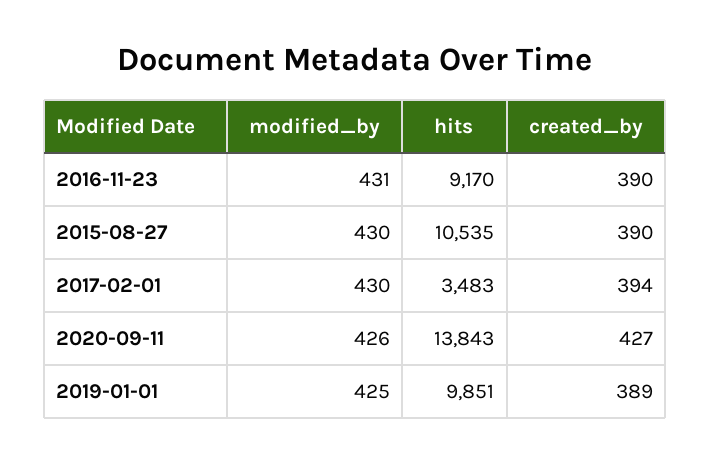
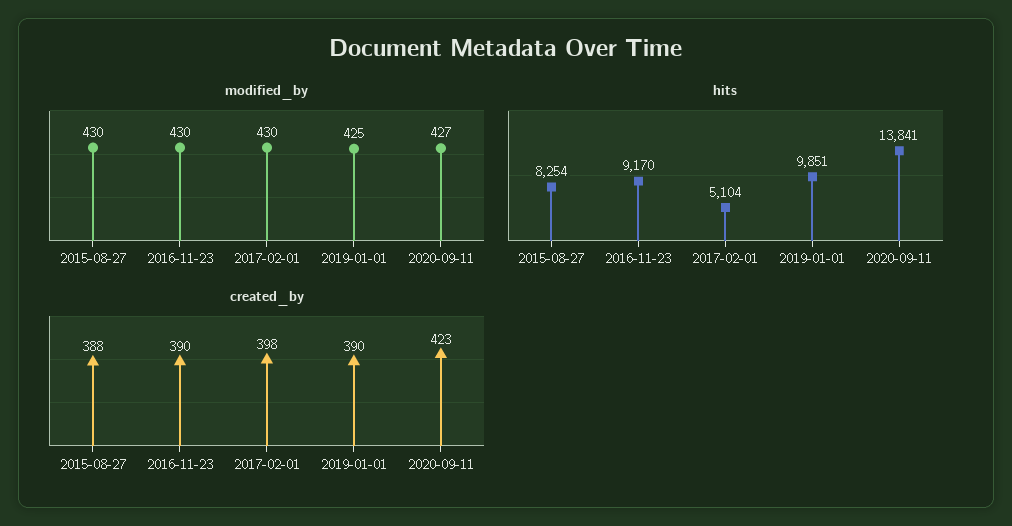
  {
    "modified_by": {
-     "2016-11-23": 431,
+     "2016-11-23": 430,
      "2015-08-27": 430,
      "2017-02-01": 430,
-     "2020-09-11": 426,
+     "2020-09-11": 427,
      "2019-01-01": 425
    },
    "hits": {
      "2016-11-23": 9170,
-     "2015-08-27": 10535,
+     "2015-08-27": 8254,
-     "2017-02-01": 3483,
+     "2017-02-01": 5104,
-     "2020-09-11": 13843,
+     "2020-09-11": 13841,
      "2019-01-01": 9851
    },
    "created_by": {
      "2016-11-23": 390,
-     "2015-08-27": 390,
+     "2015-08-27": 388,
-     "2017-02-01": 394,
+     "2017-02-01": 398,
-     "2020-09-11": 427,
+     "2020-09-11": 423,
-     "2019-01-01": 389
+     "2019-01-01": 390
    }
  }

